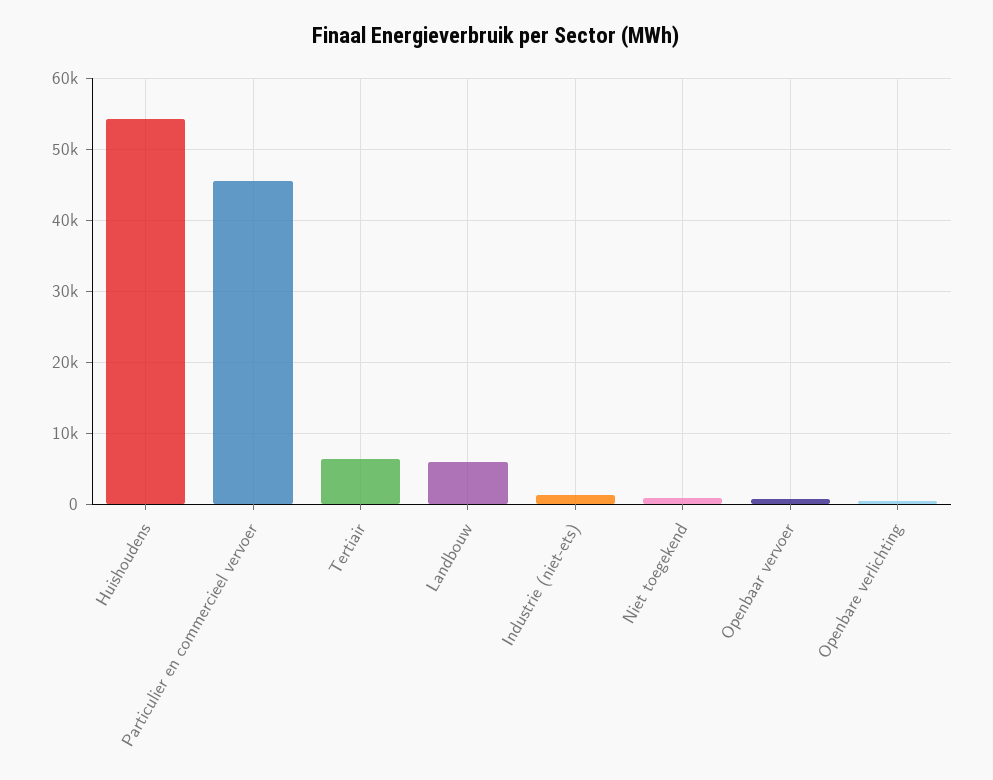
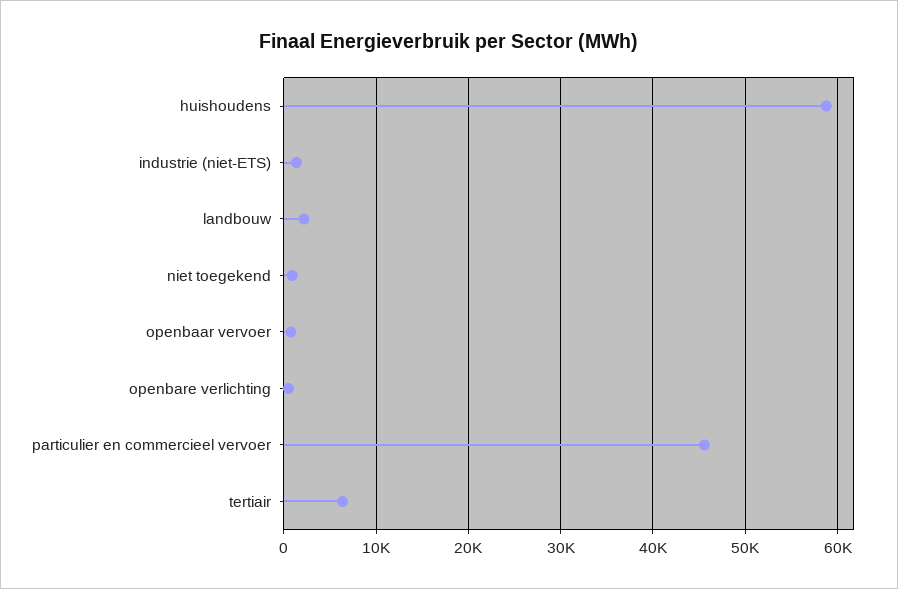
  {
-   "Huishoudens": 54000,
+   "Huishoudens": 59000,
    "Particulier en commercieel vervoer": 46000,
    "Tertiair": 6000,
-   "Landbouw": 6000,
+   "Landbouw": 2000,
    "Industrie (niet-ets)": 1000,
    "Niet toegekend": 1000,
    "Openbaar vervoer": 1000,
    "Openbare verlichting": 1000
  }

